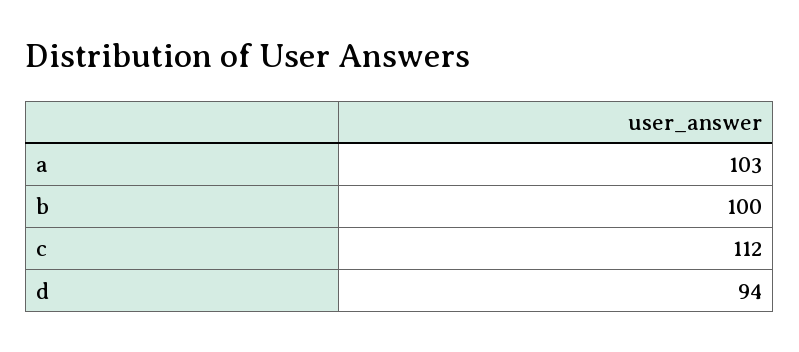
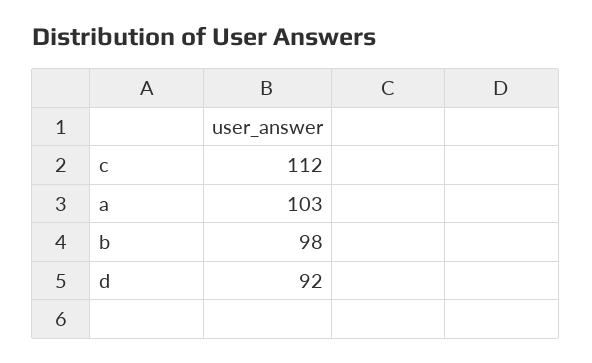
  {
    "a": 103,
-   "b": 100,
+   "b": 98,
    "c": 112,
-   "d": 94
+   "d": 92
  }

